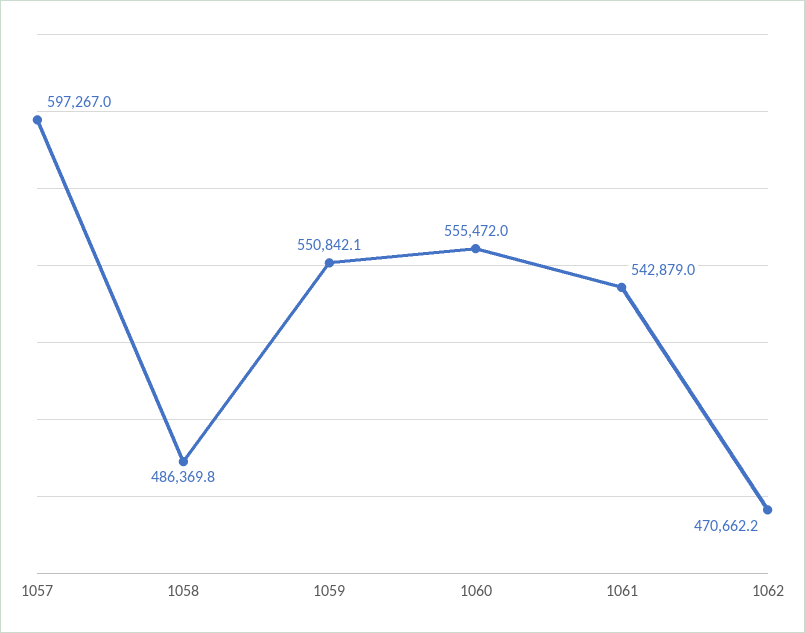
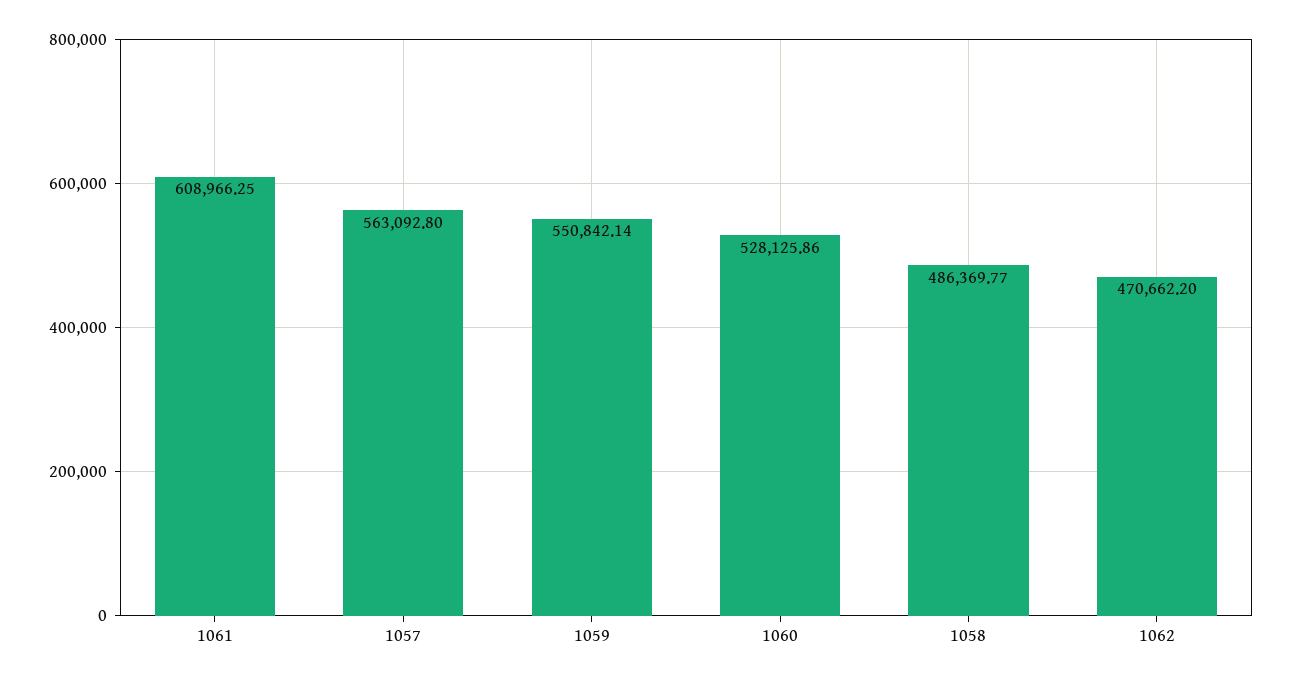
  {
-   "1057": 597267,
+   "1057": 563092.8,
    "1058": 486369.77,
    "1059": 550842.14,
-   "1060": 555472,
+   "1060": 528125.86,
-   "1061": 542879,
+   "1061": 608966.25,
    "1062": 470662.2
  }

